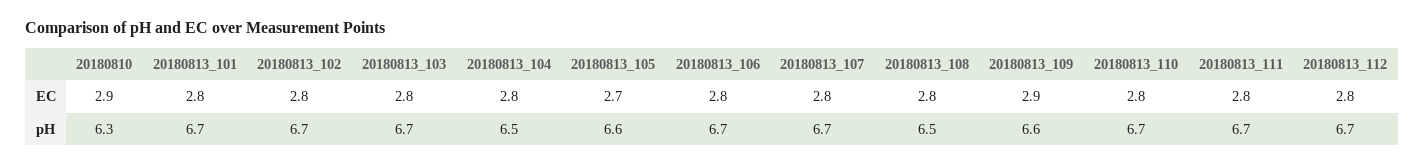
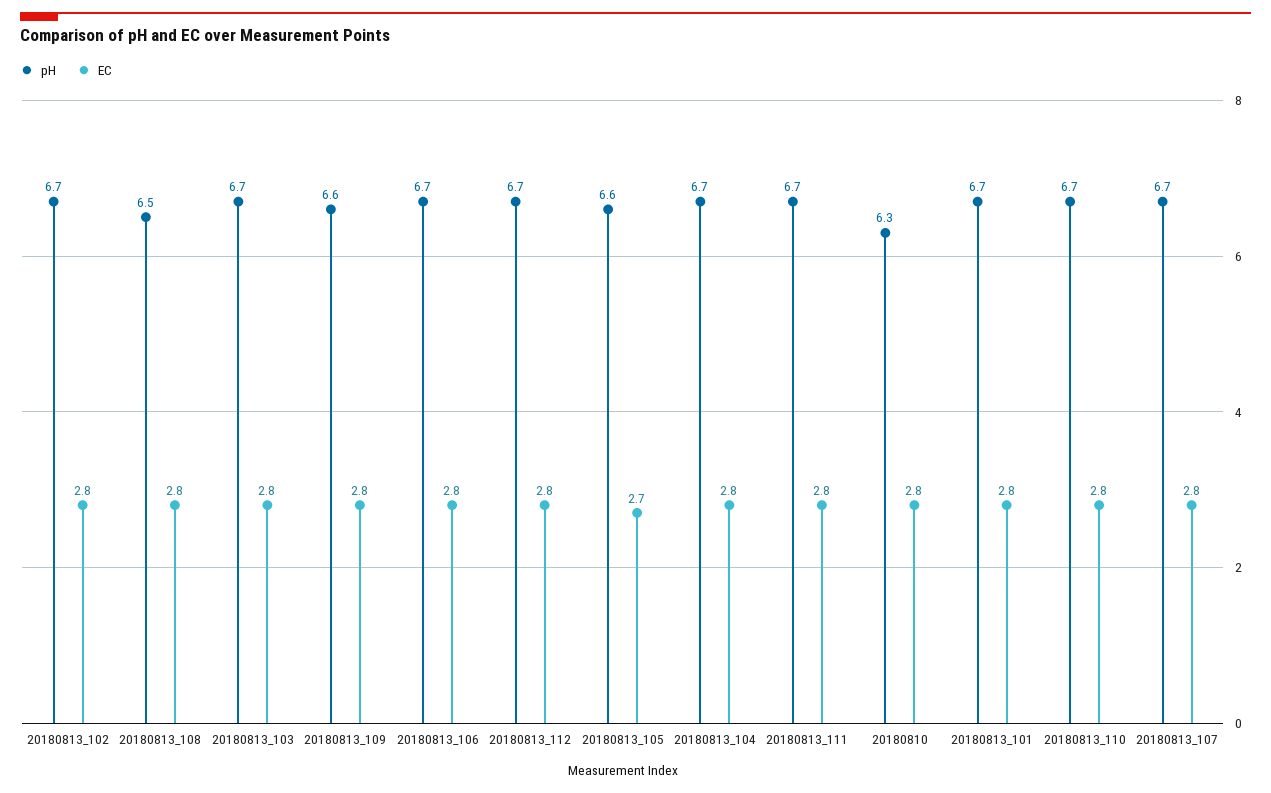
  {
    "EC": {
-     "20180810": 2.9,
+     "20180810": 2.8,
      "20180813_101": 2.8,
      "20180813_102": 2.8,
      "20180813_103": 2.8,
      "20180813_104": 2.8,
      "20180813_105": 2.7,
      "20180813_106": 2.8,
      "20180813_107": 2.8,
      "20180813_108": 2.8,
-     "20180813_109": 2.9,
+     "20180813_109": 2.8,
      "20180813_110": 2.8,
      "20180813_111": 2.8,
      "20180813_112": 2.8
    },
    "pH": {
      "20180810": 6.3,
      "20180813_101": 6.7,
      "20180813_102": 6.7,
      "20180813_103": 6.7,
-     "20180813_104": 6.5,
+     "20180813_104": 6.7,
      "20180813_105": 6.6,
      "20180813_106": 6.7,
      "20180813_107": 6.7,
      "20180813_108": 6.5,
      "20180813_109": 6.6,
      "20180813_110": 6.7,
      "20180813_111": 6.7,
      "20180813_112": 6.7
    }
  }

